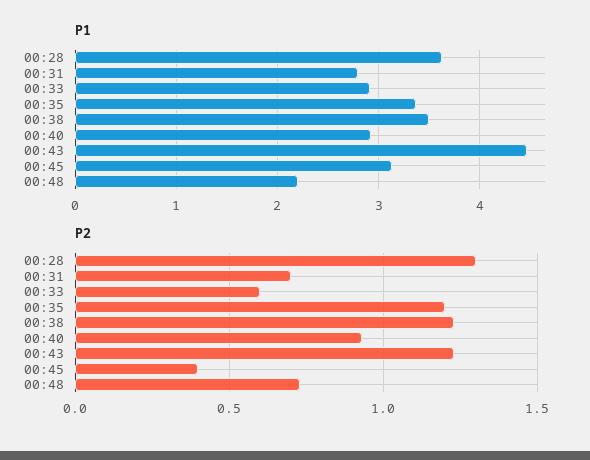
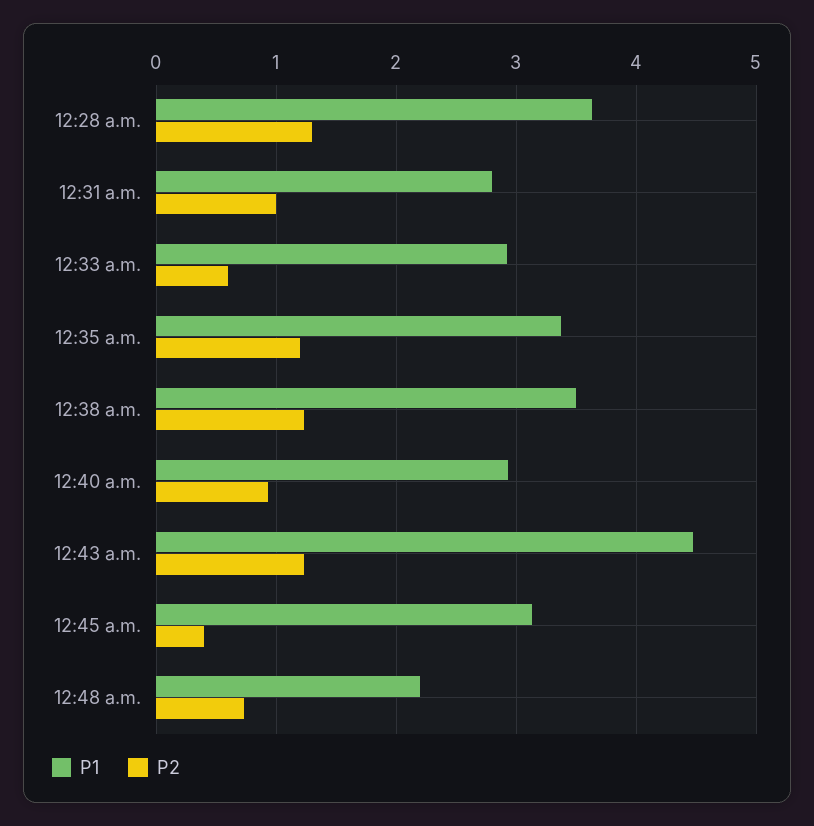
  {
    "P1": {
      "00:28": 3.6,
      "00:31": 2.8,
      "00:33": 2.9,
      "00:35": 3.4,
      "00:38": 3.5,
      "00:40": 2.9,
      "00:43": 4.5,
      "00:45": 3.1,
      "00:48": 2.2
    },
    "P2": {
      "00:28": 1.3,
-     "00:31": 0.7,
+     "00:31": 1,
      "00:33": 0.6,
      "00:35": 1.2,
      "00:38": 1.25,
      "00:40": 0.95,
      "00:43": 1.25,
      "00:45": 0.4,
      "00:48": 0.75
    }
  }

